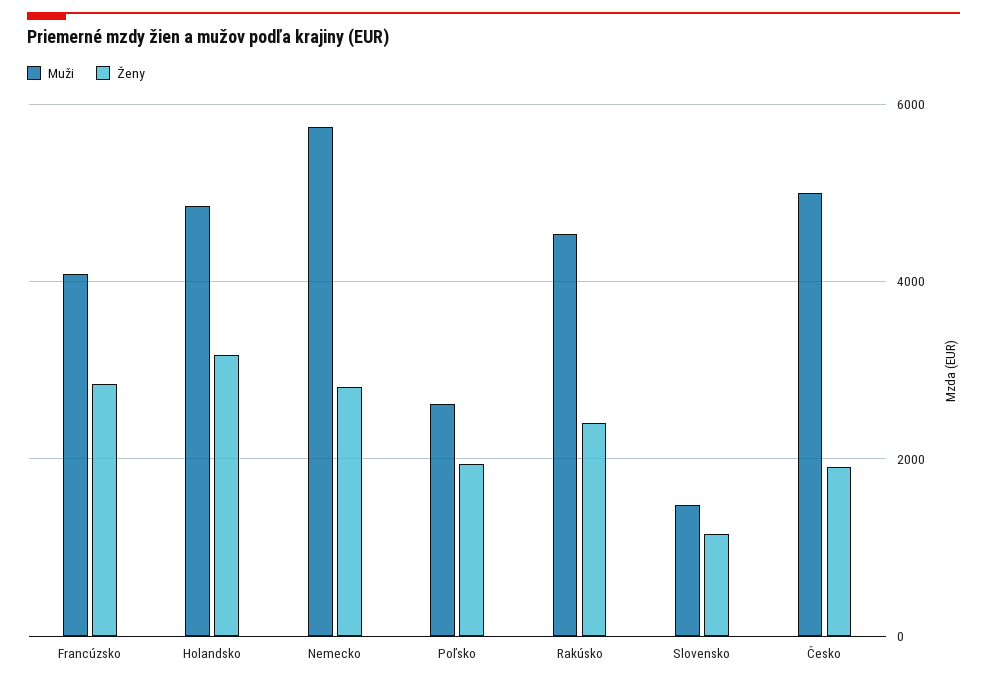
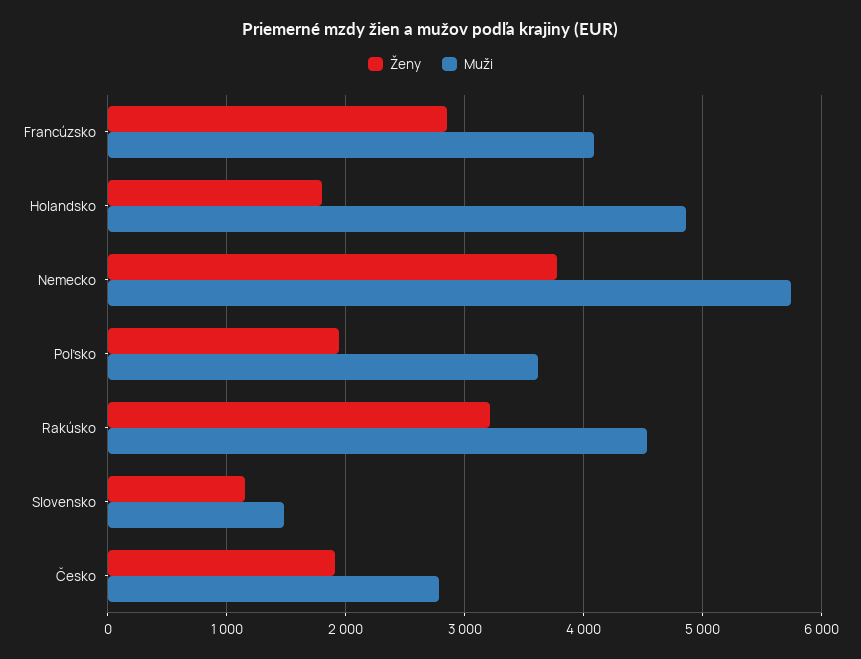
  {
    "Muži": {
      "Francúzsko": 4100,
      "Holandsko": 4900,
      "Nemecko": 5700,
-     "Poľsko": 2600,
+     "Poľsko": 3600,
      "Rakúsko": 4500,
      "Slovensko": 1500,
-     "Česko": 5000
+     "Česko": 2800
    },
    "Ženy": {
      "Francúzsko": 2900,
-     "Holandsko": 3200,
+     "Holandsko": 1800,
-     "Nemecko": 2800,
+     "Nemecko": 3800,
      "Poľsko": 1900,
-     "Rakúsko": 2400,
+     "Rakúsko": 3200,
      "Slovensko": 1200,
      "Česko": 1900
    }
  }

